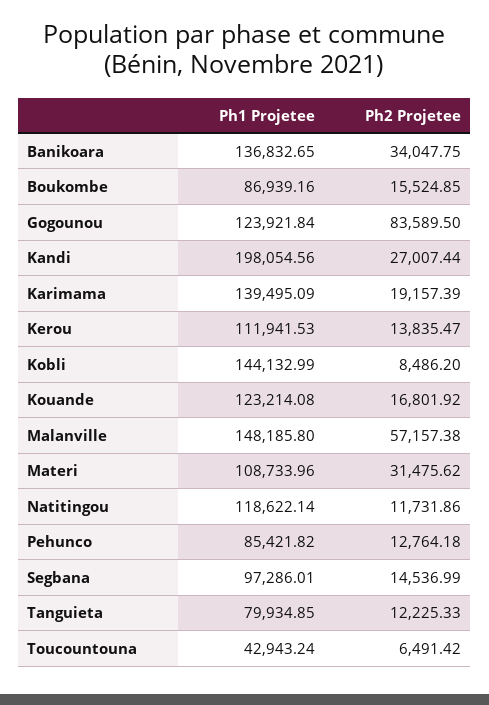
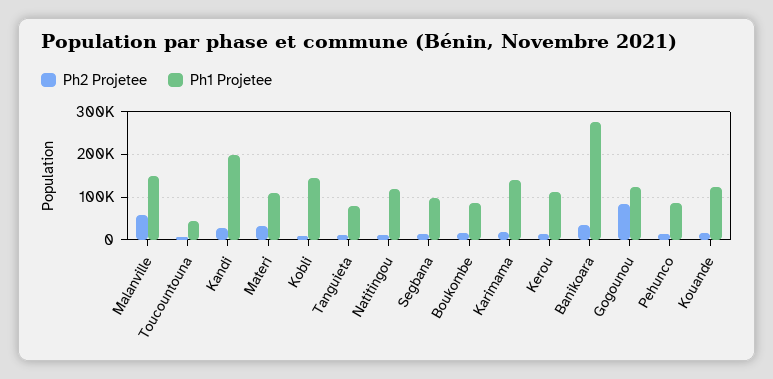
  {
    "Ph1 Projetee": {
-     "Banikoara": 136832.65,
+     "Banikoara": 280000,
      "Boukombe": 86939.16,
      "Gogounou": 123921.84,
      "Kandi": 198054.56,
      "Karimama": 139495.09,
      "Kerou": 111941.53,
      "Kobli": 144132.99,
      "Kouande": 123214.08,
      "Malanville": 148185.8,
      "Materi": 108733.96,
      "Natitingou": 118622.14,
      "Pehunco": 85421.82,
      "Segbana": 97286.01,
      "Tanguieta": 79934.85,
      "Toucountouna": 42943.24
    },
    "Ph2 Projetee": {
      "Banikoara": 34047.75,
      "Boukombe": 15524.85,
      "Gogounou": 83589.5,
      "Kandi": 27007.44,
      "Karimama": 19157.39,
      "Kerou": 13835.47,
      "Kobli": 8486.2,
      "Kouande": 16801.92,
      "Malanville": 57157.38,
      "Materi": 31475.62,
      "Natitingou": 11731.86,
      "Pehunco": 12764.18,
      "Segbana": 14536.99,
      "Tanguieta": 12225.33,
      "Toucountouna": 6491.42
    }
  }

